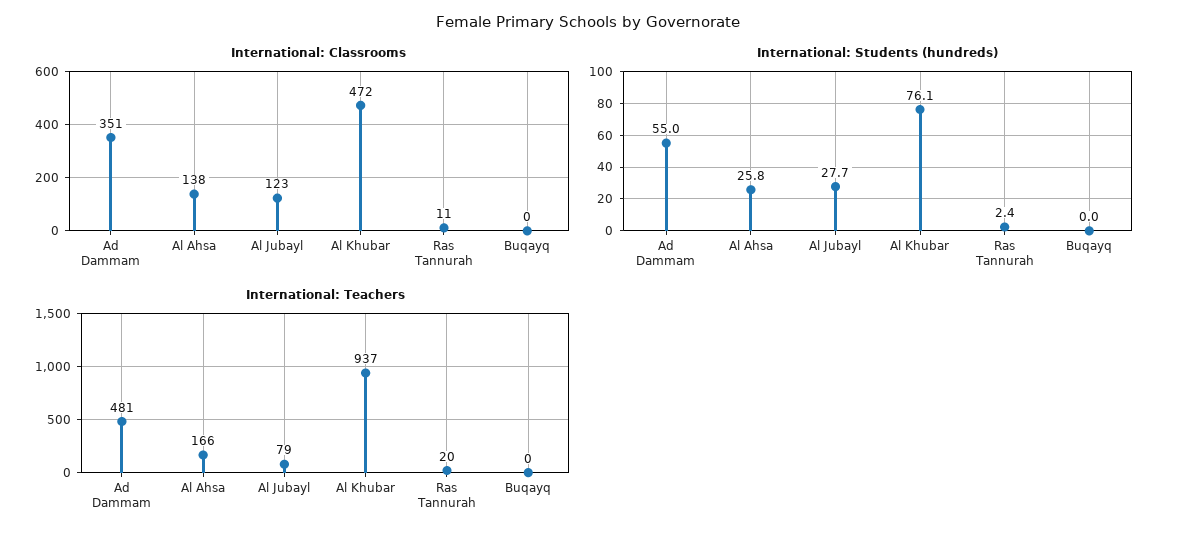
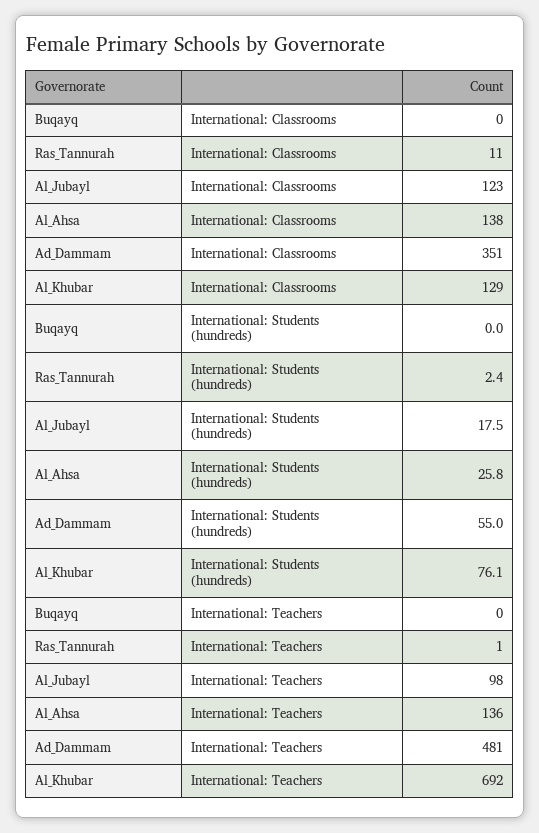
  {
    "International: Classrooms": {
      "Ad Dammam": 351,
      "Al Ahsa": 138,
      "Al Jubayl": 123,
-     "Al Khubar": 472,
+     "Al Khubar": 129,
      "Ras Tannurah": 11,
      "Buqayq": 0
    },
    "International: Students (hundreds)": {
      "Ad Dammam": 55,
      "Al Ahsa": 25.8,
-     "Al Jubayl": 27.7,
+     "Al Jubayl": 17.5,
      "Al Khubar": 76.1,
      "Ras Tannurah": 2.4,
      "Buqayq": 0
    },
    "International: Teachers": {
      "Ad Dammam": 481,
-     "Al Ahsa": 166,
+     "Al Ahsa": 136,
-     "Al Jubayl": 79,
+     "Al Jubayl": 98,
-     "Al Khubar": 937,
+     "Al Khubar": 692,
-     "Ras Tannurah": 20,
+     "Ras Tannurah": 1,
      "Buqayq": 0
    }
  }

